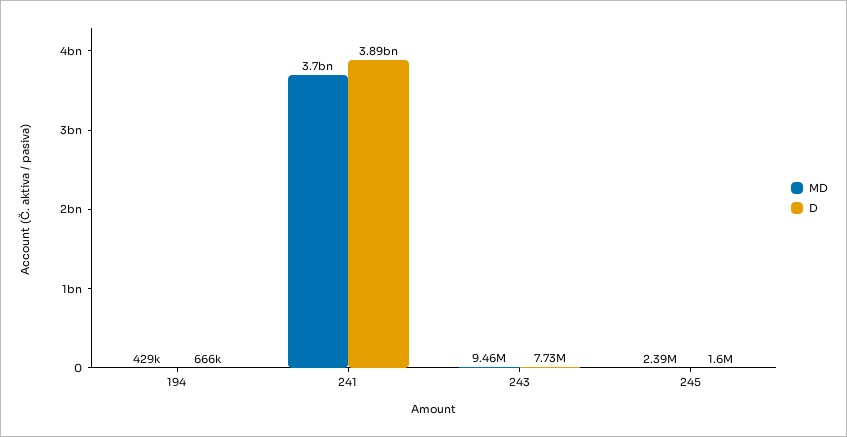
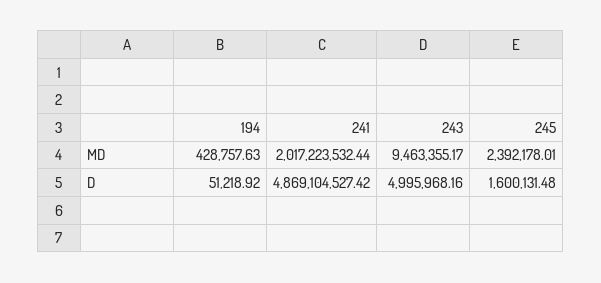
  {
    "MD": {
      "194": 428757.63,
-     "241": 3700000000,
+     "241": 2017223532.44,
      "243": 9463355.17,
      "245": 2392178.01
    },
    "D": {
-     "194": 666000,
+     "194": 51218.92,
-     "241": 3890000000,
+     "241": 4869104527.42,
-     "243": 7730000,
+     "243": 4995968.16,
      "245": 1600131.48
    }
  }

